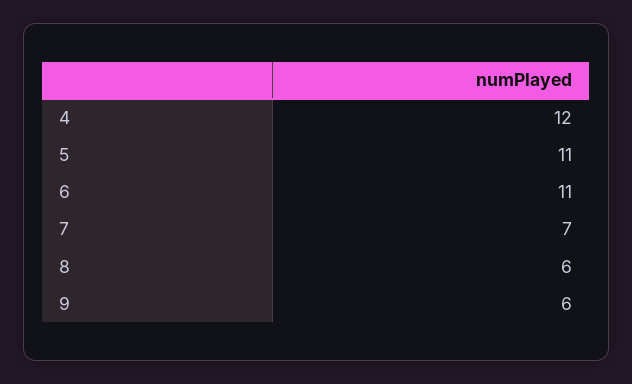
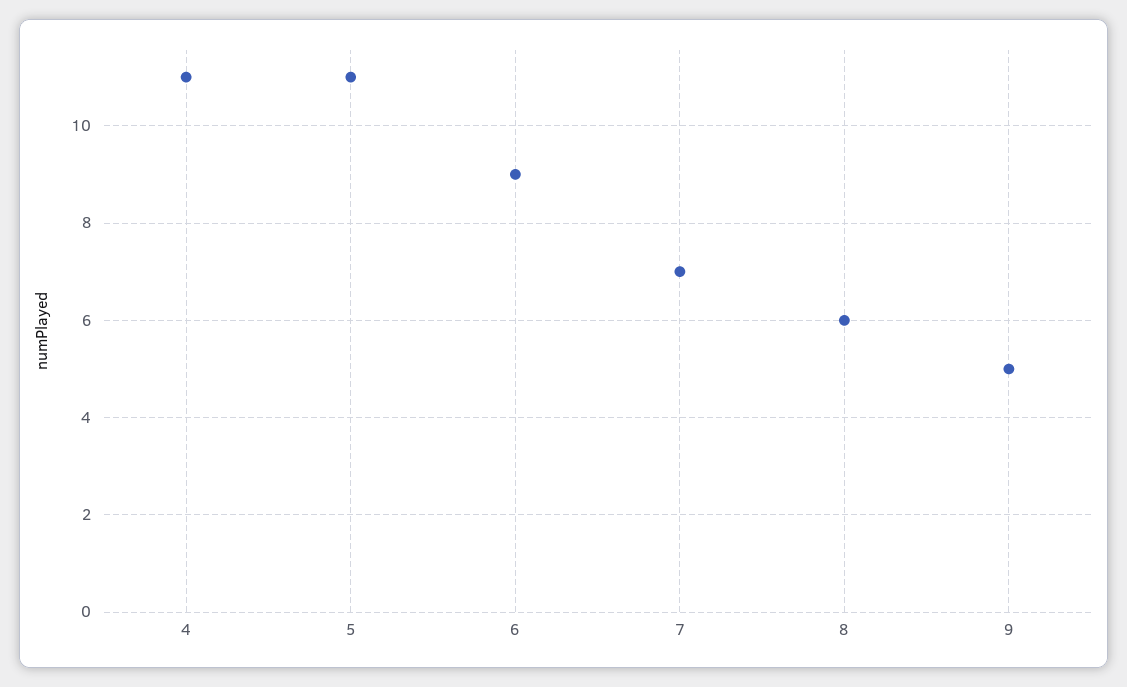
  {
-   "4": 12,
+   "4": 11,
    "5": 11,
-   "6": 11,
+   "6": 9,
    "7": 7,
    "8": 6,
-   "9": 6
+   "9": 5
  }

